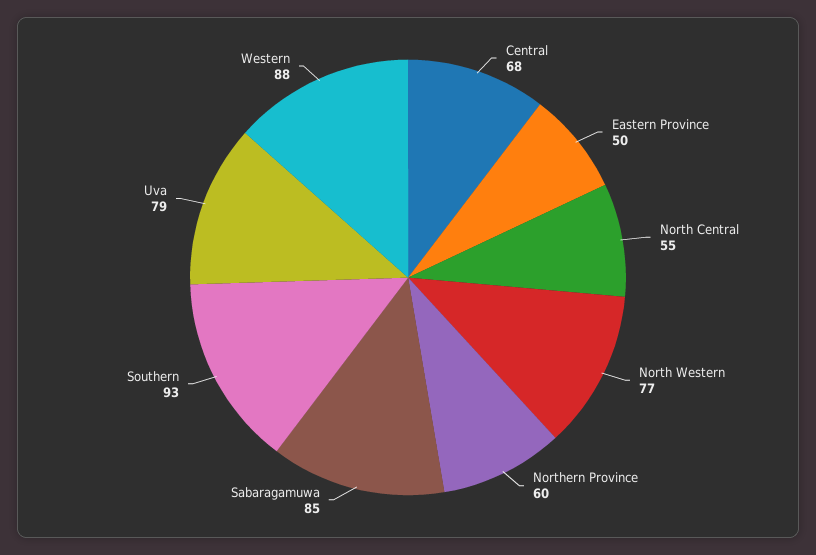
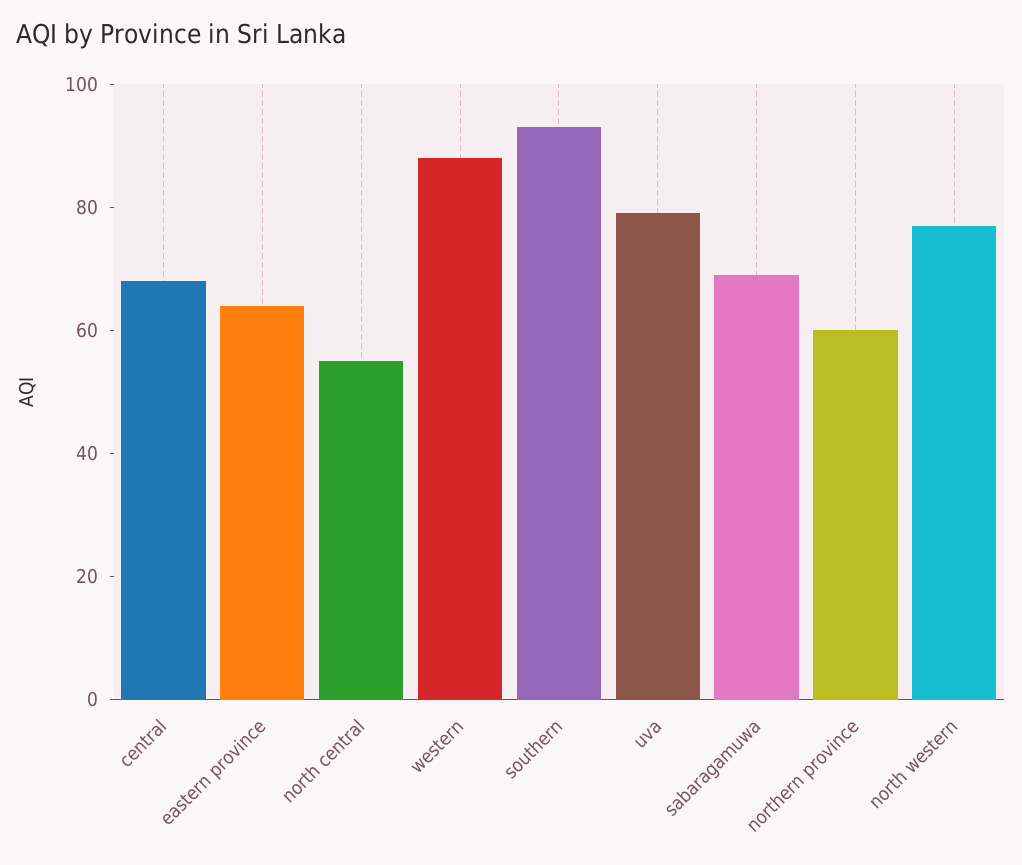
  {
    "Central": 68,
-   "Eastern Province": 50,
+   "Eastern Province": 65,
    "North Central": 55,
    "North Western": 77,
    "Northern Province": 60,
-   "Sabaragamuwa": 85,
+   "Sabaragamuwa": 70,
    "Southern": 93,
    "Uva": 79,
    "Western": 88
  }

